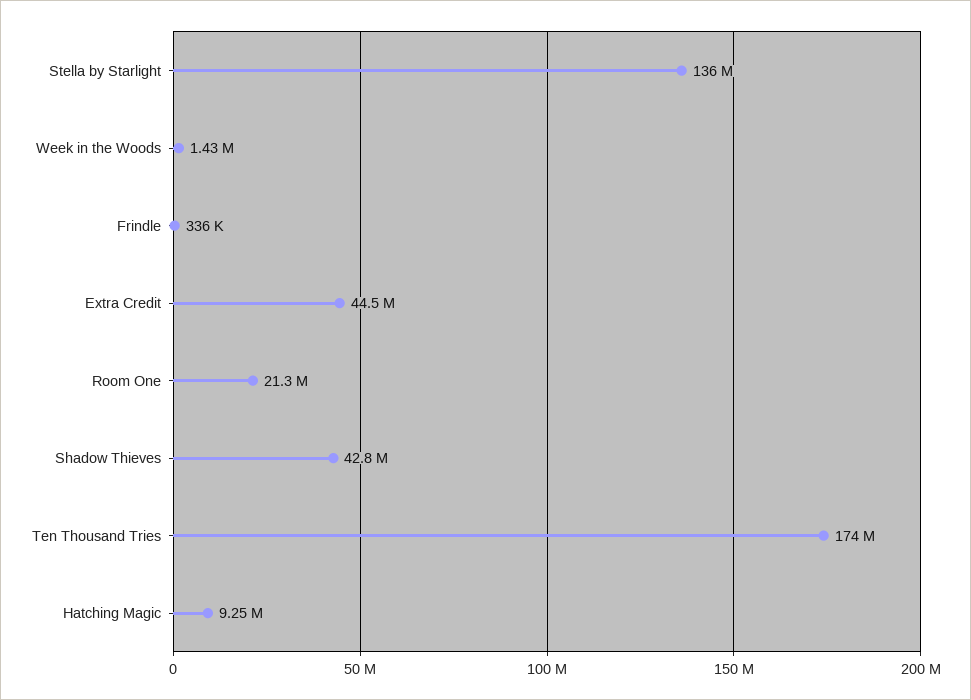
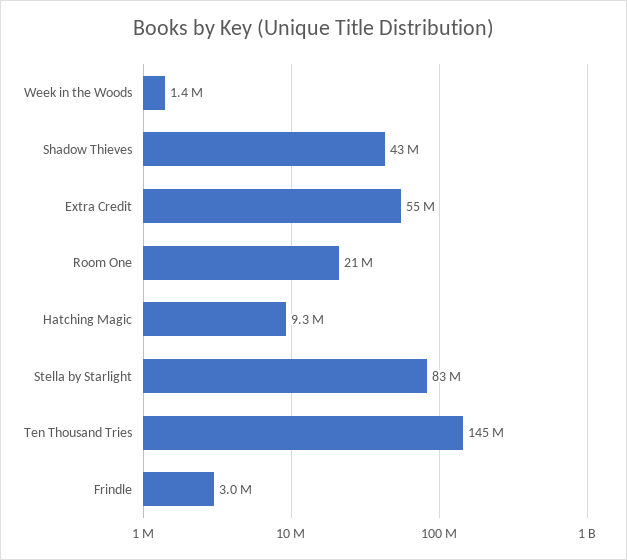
  {
-   "Stella by Starlight": 136000000,
+   "Stella by Starlight": 83000000,
    "Week in the Woods": 1430000,
-   "Frindle": 336000,
+   "Frindle": 3000000,
-   "Extra Credit": 44500000,
+   "Extra Credit": 55000000,
    "Room One": 21300000,
    "Shadow Thieves": 42800000,
-   "Ten Thousand Tries": 174000000,
+   "Ten Thousand Tries": 145000000,
    "Hatching Magic": 9250000
  }

